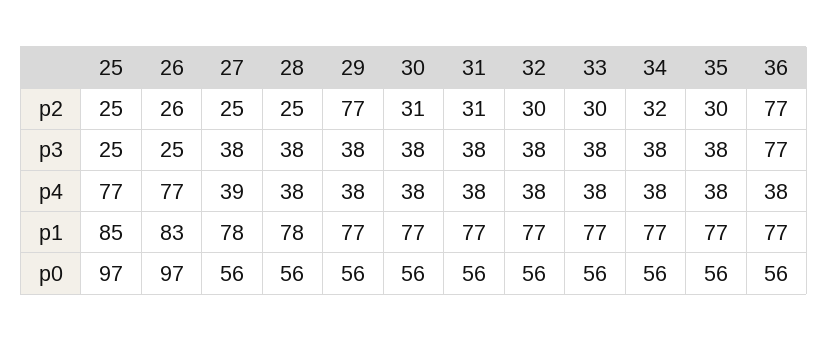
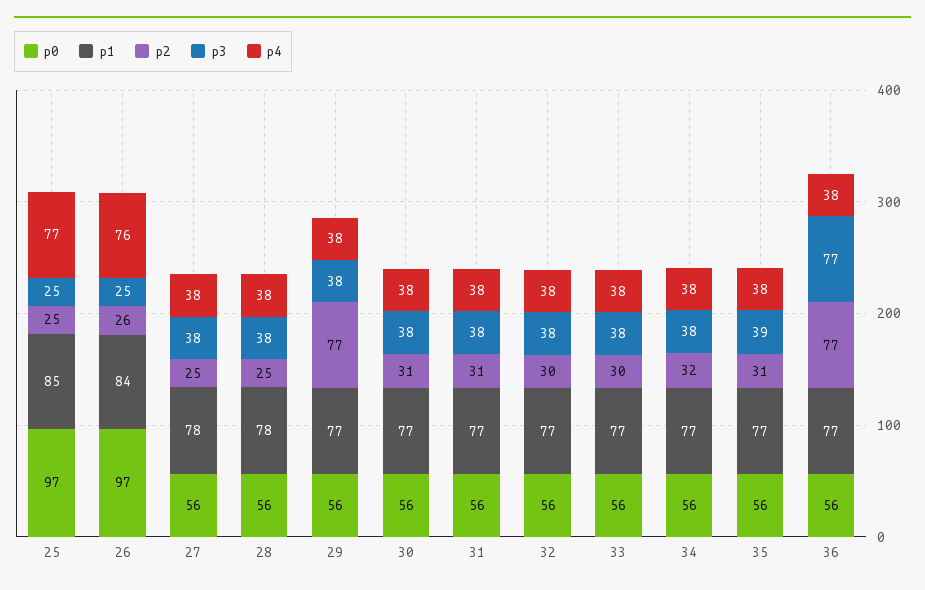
  {
    "p2": {
      "25": 25,
      "26": 26,
      "27": 25,
      "28": 25,
      "29": 77,
      "30": 31,
      "31": 31,
      "32": 30,
      "33": 30,
      "34": 32,
-     "35": 30,
+     "35": 31,
      "36": 77
    },
    "p3": {
      "25": 25,
      "26": 25,
      "27": 38,
      "28": 38,
      "29": 38,
      "30": 38,
      "31": 38,
      "32": 38,
      "33": 38,
      "34": 38,
-     "35": 38,
+     "35": 39,
      "36": 77
    },
    "p4": {
      "25": 77,
-     "26": 77,
+     "26": 76,
-     "27": 39,
+     "27": 38,
      "28": 38,
      "29": 38,
      "30": 38,
      "31": 38,
      "32": 38,
      "33": 38,
      "34": 38,
      "35": 38,
      "36": 38
    },
    "p1": {
      "25": 85,
-     "26": 83,
+     "26": 84,
      "27": 78,
      "28": 78,
      "29": 77,
      "30": 77,
      "31": 77,
      "32": 77,
      "33": 77,
      "34": 77,
      "35": 77,
      "36": 77
    },
    "p0": {
      "25": 97,
      "26": 97,
      "27": 56,
      "28": 56,
      "29": 56,
      "30": 56,
      "31": 56,
      "32": 56,
      "33": 56,
      "34": 56,
      "35": 56,
      "36": 56
    }
  }

